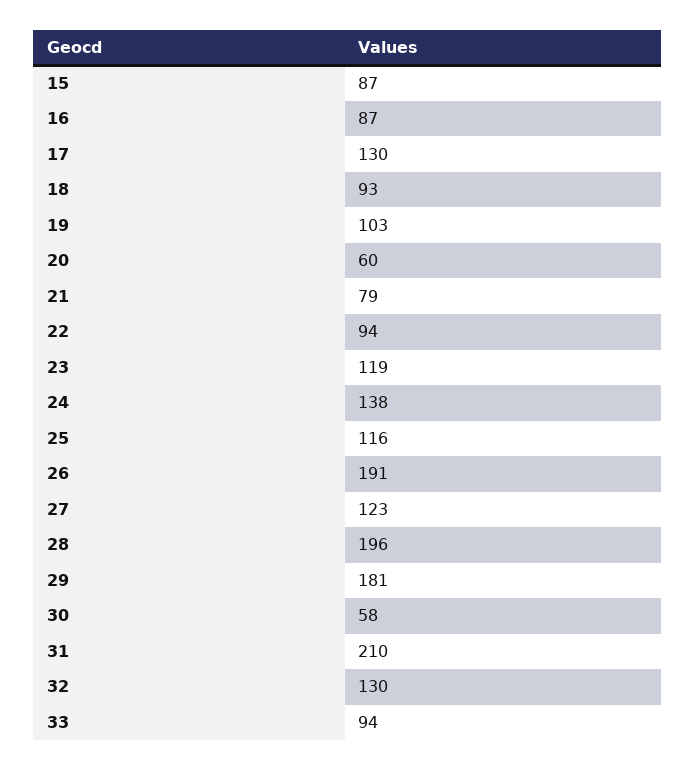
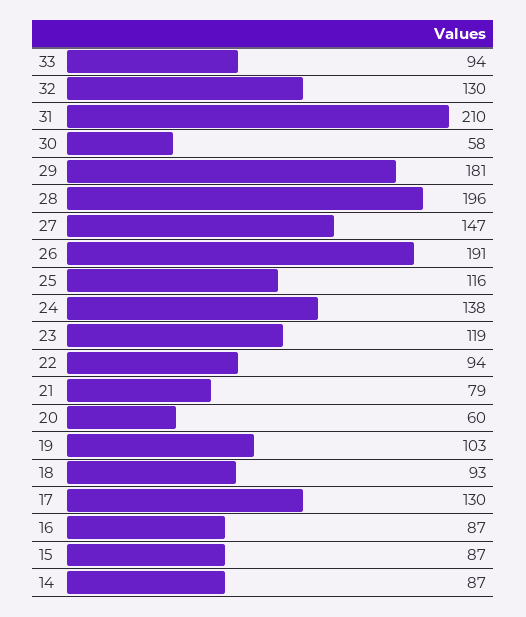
  {
    "15": 87,
    "16": 87,
    "17": 130,
    "18": 93,
    "19": 103,
    "20": 60,
    "21": 79,
    "22": 94,
    "23": 119,
    "24": 138,
    "25": 116,
    "26": 191,
-   "27": 123,
+   "27": 147,
    "28": 196,
    "29": 181,
    "30": 58,
    "31": 210,
    "32": 130,
-   "33": 94
+   "33": 94,
+   "14": 87
  }

